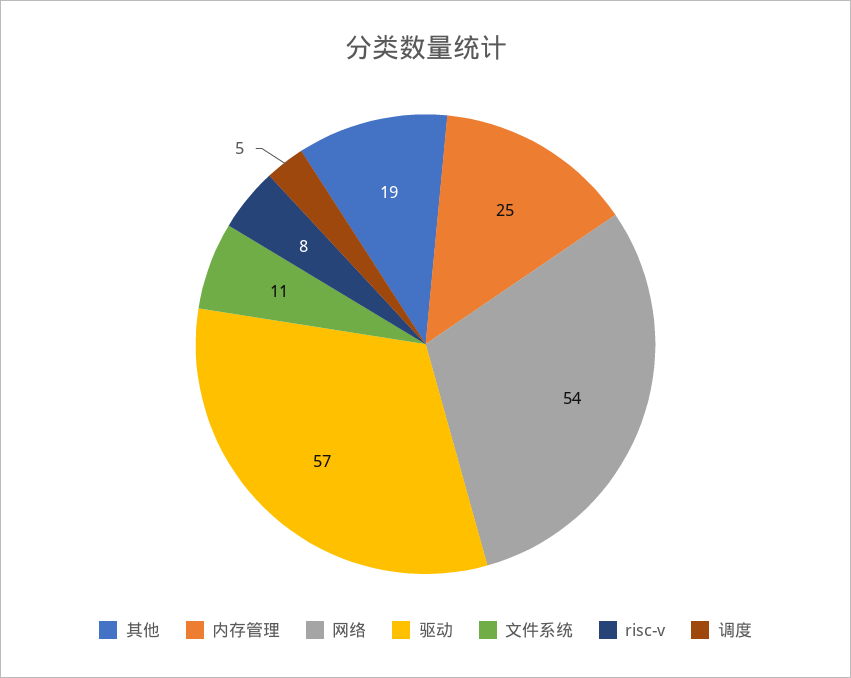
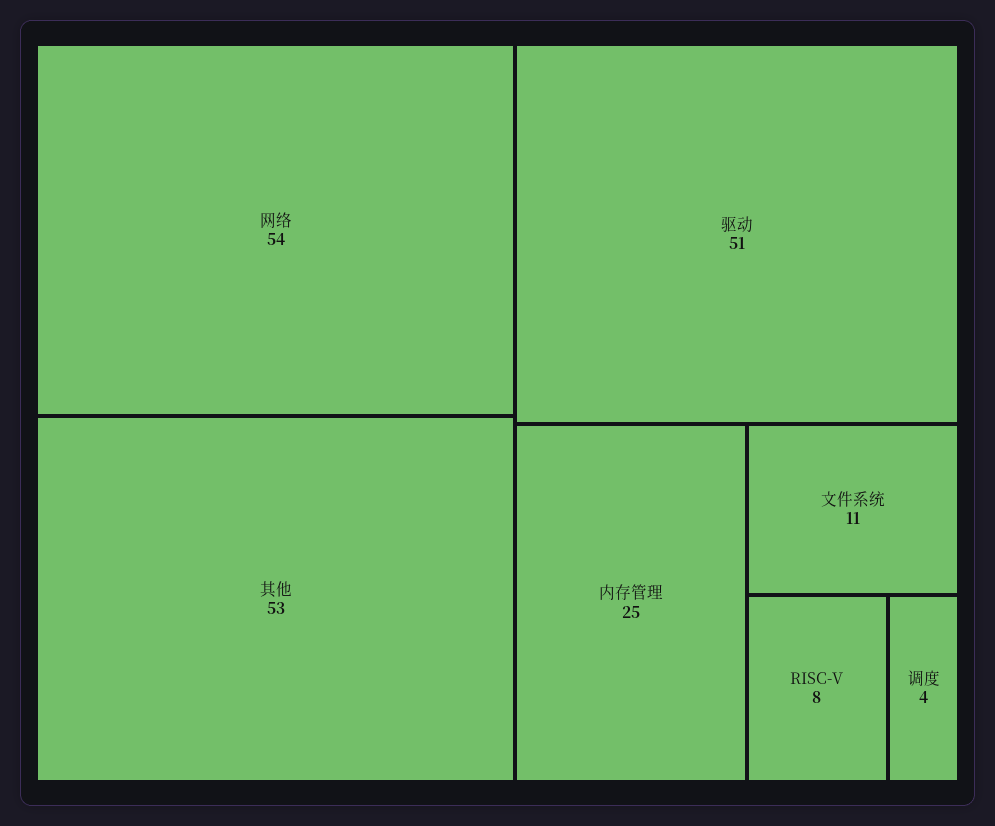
  {
-   "其他": 19,
+   "其他": 53,
    "内存管理": 25,
    "网络": 54,
-   "驱动": 57,
+   "驱动": 51,
    "文件系统": 11,
    "risc-v": 8,
-   "调度": 5
+   "调度": 4
  }

